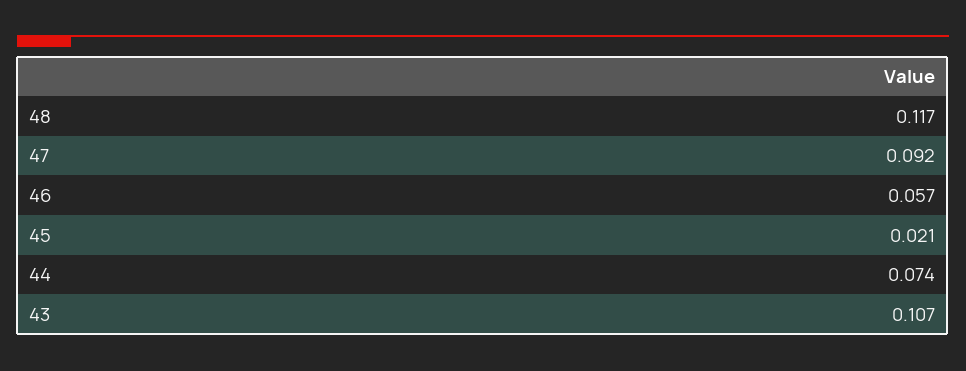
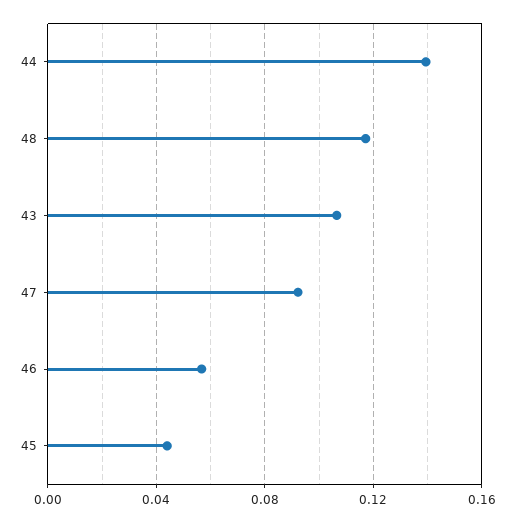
  {
    "48": 0.117,
    "47": 0.092,
    "46": 0.057,
-   "45": 0.021,
+   "45": 0.045,
-   "44": 0.074,
+   "44": 0.14,
    "43": 0.107
  }

